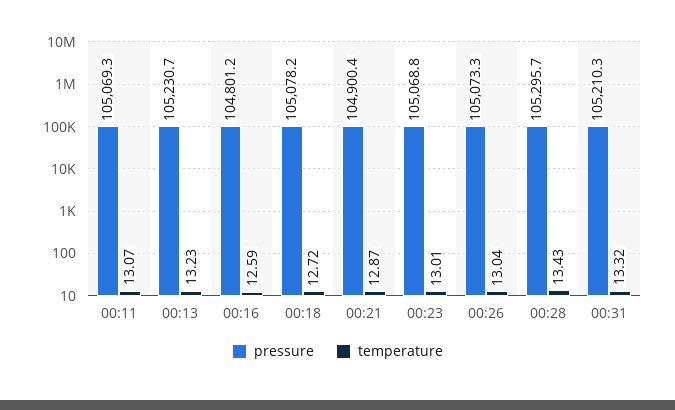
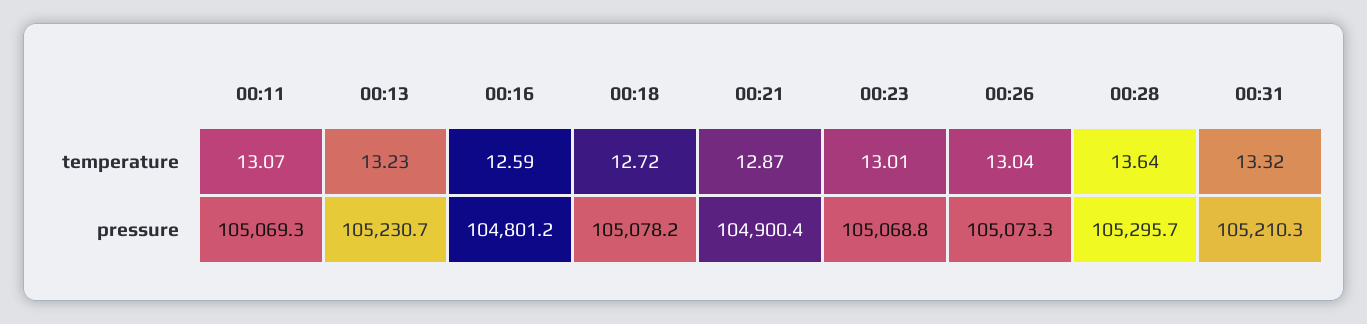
  {
    "pressure": {
      "00:11": 105069.3,
      "00:13": 105230.7,
      "00:16": 104801.2,
      "00:18": 105078.2,
      "00:21": 104900.4,
      "00:23": 105068.8,
      "00:26": 105073.3,
      "00:28": 105295.7,
      "00:31": 105210.3
    },
    "temperature": {
      "00:11": 13.07,
      "00:13": 13.23,
      "00:16": 12.59,
      "00:18": 12.72,
      "00:21": 12.87,
      "00:23": 13.01,
      "00:26": 13.04,
-     "00:28": 13.43,
+     "00:28": 13.64,
      "00:31": 13.32
    }
  }

